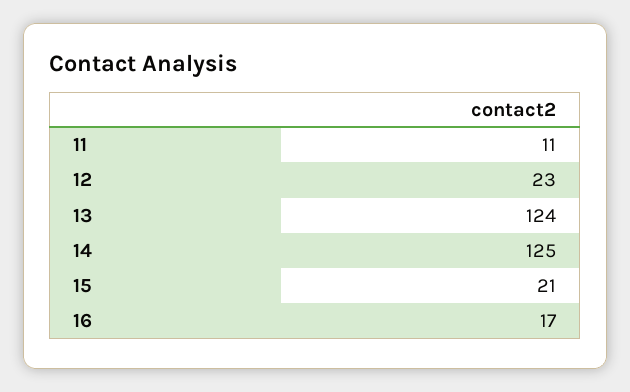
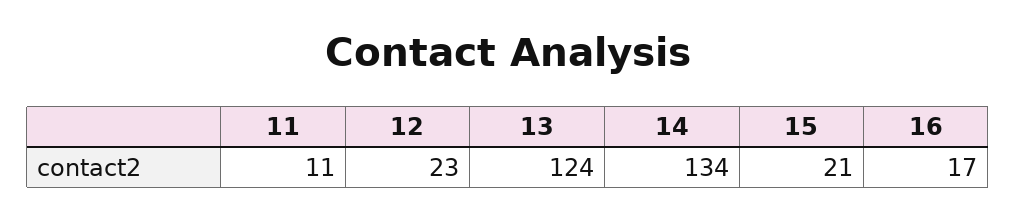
  {
    "11": 11,
    "12": 23,
    "13": 124,
-   "14": 125,
+   "14": 134,
    "15": 21,
    "16": 17
  }

